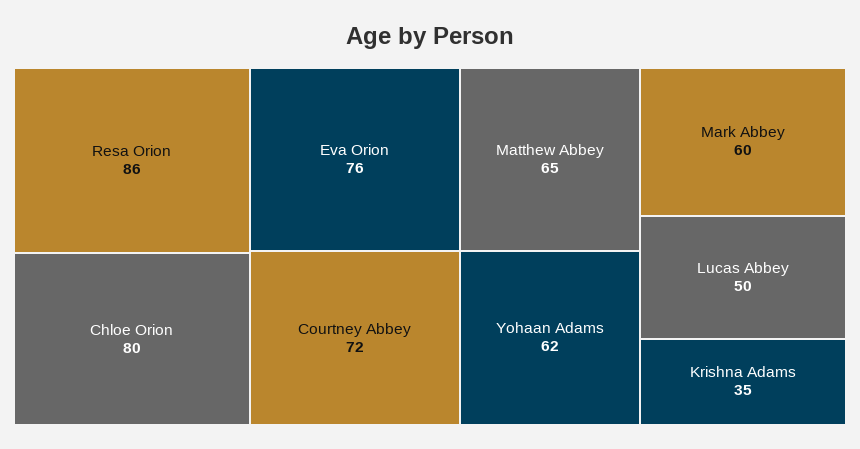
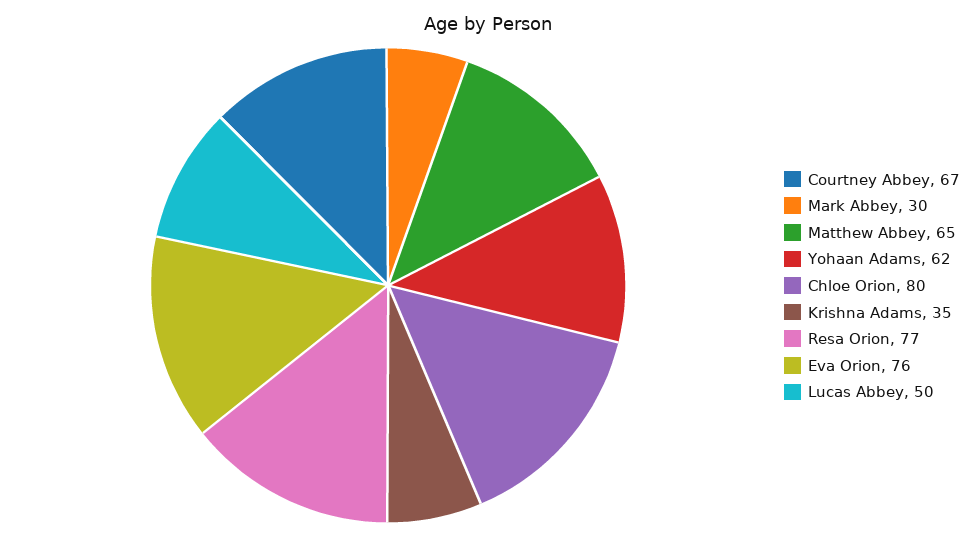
  {
-   "Resa Orion": 86,
+   "Resa Orion": 77,
    "Chloe Orion": 80,
    "Eva Orion": 76,
-   "Courtney Abbey": 72,
+   "Courtney Abbey": 67,
    "Matthew Abbey": 65,
    "Yohaan Adams": 62,
-   "Mark Abbey": 60,
+   "Mark Abbey": 30,
    "Lucas Abbey": 50,
    "Krishna Adams": 35
  }

